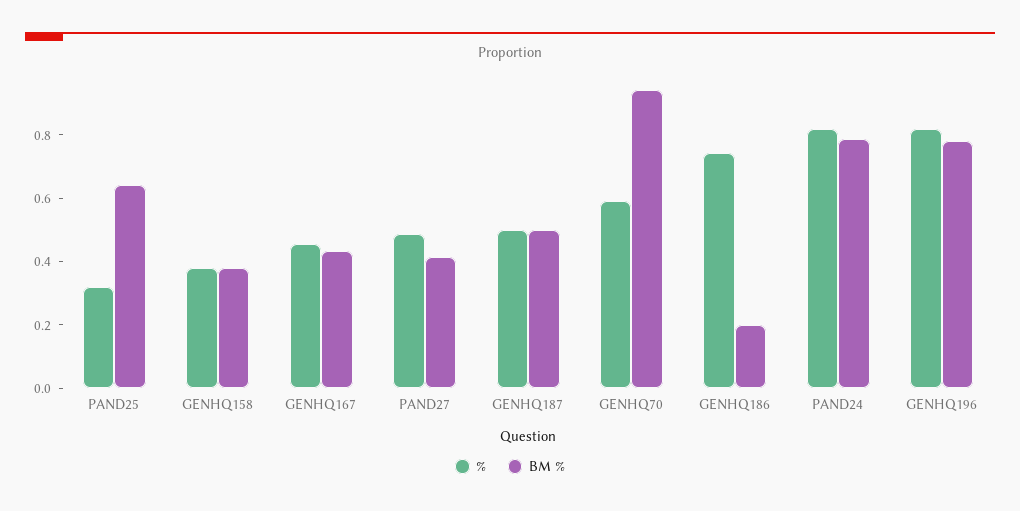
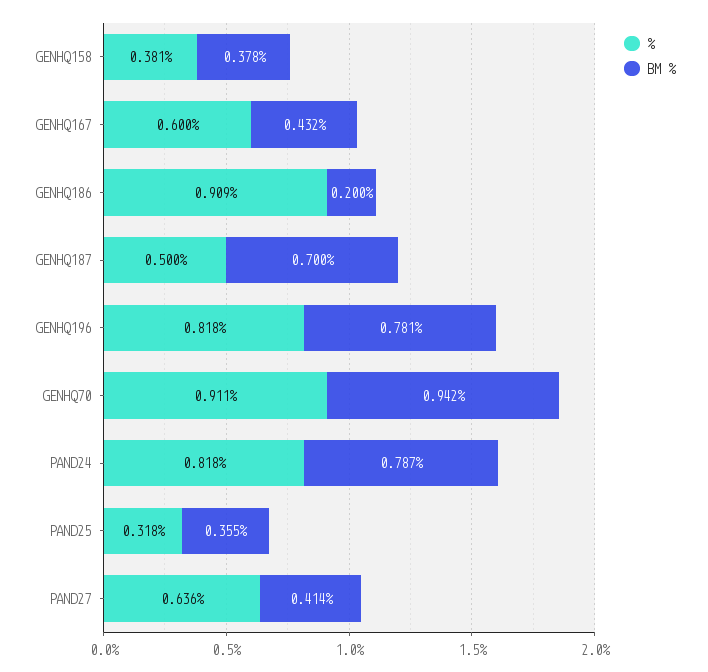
  {
    "%": {
      "PAND25": 0.318,
      "GENHQ158": 0.381,
-     "GENHQ167": 0.45,
+     "GENHQ167": 0.6,
-     "PAND27": 0.5,
+     "PAND27": 0.636,
      "GENHQ187": 0.5,
-     "GENHQ70": 0.6,
+     "GENHQ70": 0.911,
-     "GENHQ186": 0.75,
+     "GENHQ186": 0.909,
      "PAND24": 0.818,
      "GENHQ196": 0.818
    },
    "BM %": {
-     "PAND25": 0.65,
+     "PAND25": 0.355,
      "GENHQ158": 0.378,
      "GENHQ167": 0.432,
      "PAND27": 0.414,
-     "GENHQ187": 0.5,
+     "GENHQ187": 0.7,
      "GENHQ70": 0.942,
      "GENHQ186": 0.2,
      "PAND24": 0.787,
      "GENHQ196": 0.781
    }
  }

